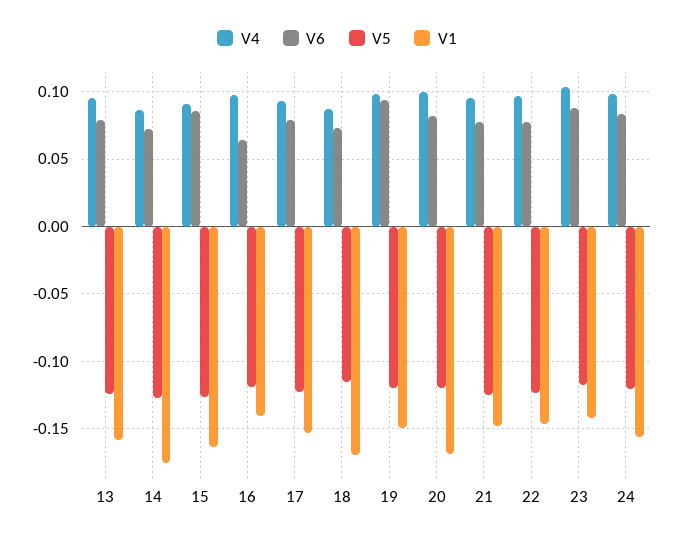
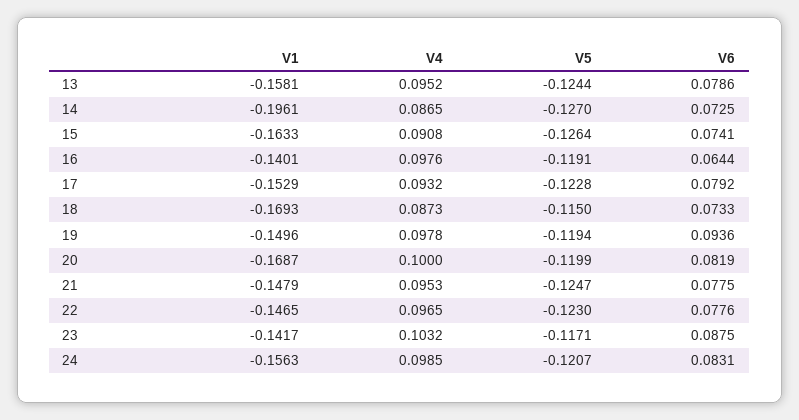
  {
    "V4": {
      "13": 0.0952,
      "14": 0.0865,
      "15": 0.0908,
      "16": 0.0976,
      "17": 0.0932,
      "18": 0.0873,
      "19": 0.0978,
      "20": 0.1,
      "21": 0.0953,
      "22": 0.0965,
      "23": 0.1032,
      "24": 0.0985
    },
    "V6": {
      "13": 0.0786,
      "14": 0.0725,
-     "15": 0.085,
+     "15": 0.0741,
      "16": 0.0644,
      "17": 0.0792,
      "18": 0.0733,
      "19": 0.0936,
      "20": 0.0819,
      "21": 0.0775,
      "22": 0.0776,
      "23": 0.0875,
      "24": 0.0831
    },
    "V5": {
      "13": -0.1244,
      "14": -0.127,
      "15": -0.1264,
      "16": -0.1191,
      "17": -0.1228,
      "18": -0.115,
      "19": -0.1194,
      "20": -0.1199,
      "21": -0.1247,
      "22": -0.123,
      "23": -0.1171,
      "24": -0.1207
    },
    "V1": {
      "13": -0.1581,
-     "14": -0.175,
+     "14": -0.1961,
      "15": -0.1633,
      "16": -0.1401,
      "17": -0.1529,
      "18": -0.1693,
      "19": -0.1496,
      "20": -0.1687,
      "21": -0.1479,
      "22": -0.1465,
      "23": -0.1417,
      "24": -0.1563
    }
  }

